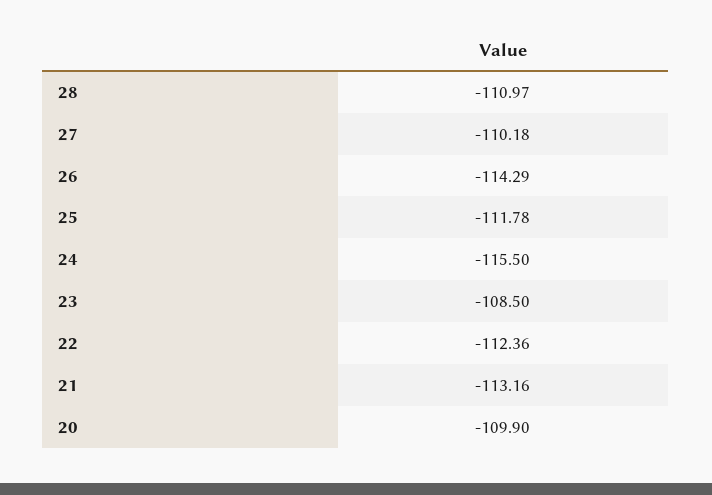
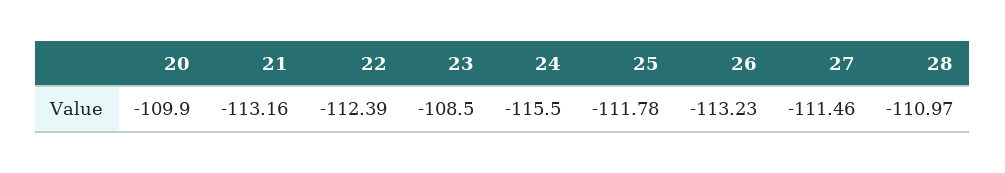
  {
    "28": -110.97,
-   "27": -110.18,
+   "27": -111.46,
-   "26": -114.29,
+   "26": -113.23,
    "25": -111.78,
    "24": -115.5,
    "23": -108.5,
-   "22": -112.36,
+   "22": -112.39,
    "21": -113.16,
    "20": -109.9
  }

